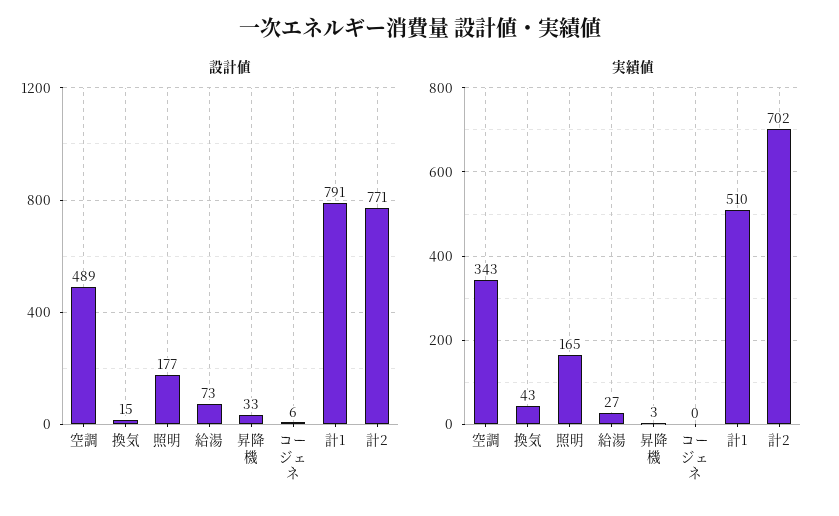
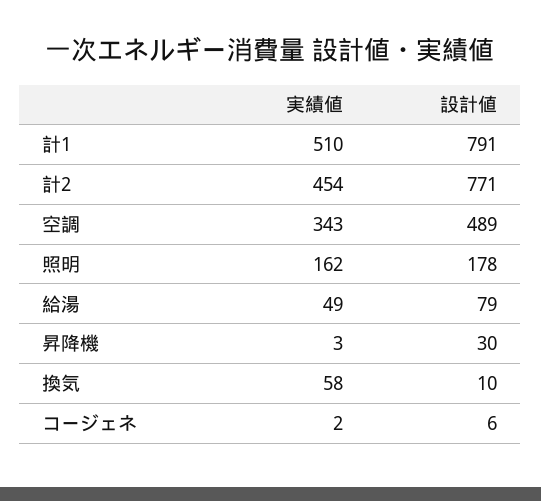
  {
    "設計値": {
      "空調": 489,
-     "換気": 15,
+     "換気": 10,
-     "照明": 177,
+     "照明": 178,
-     "給湯": 73,
+     "給湯": 79,
-     "昇降機": 33,
+     "昇降機": 30,
      "コージェネ": 6,
      "計1": 791,
      "計2": 771
    },
    "実績値": {
      "空調": 343,
-     "換気": 43,
+     "換気": 58,
-     "照明": 165,
+     "照明": 162,
-     "給湯": 27,
+     "給湯": 49,
      "昇降機": 3,
-     "コージェネ": 0,
+     "コージェネ": 2,
      "計1": 510,
-     "計2": 702
+     "計2": 454
    }
  }

